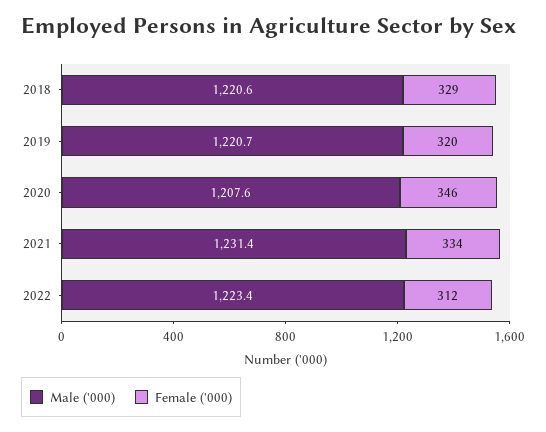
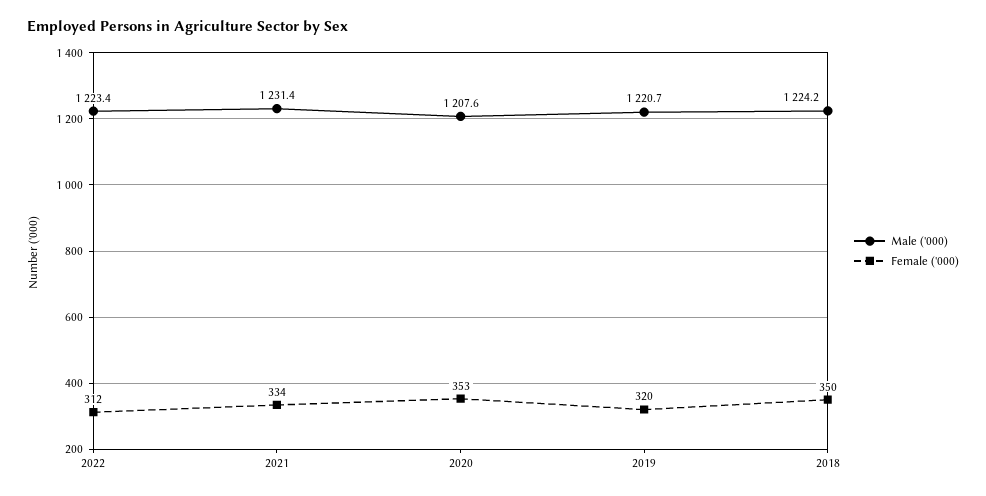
  {
    "Male ('000)": {
-     "2018": 1220.6,
+     "2018": 1224.2,
      "2019": 1220.7,
      "2020": 1207.6,
      "2021": 1231.4,
      "2022": 1223.4
    },
    "Female ('000)": {
-     "2018": 329,
+     "2018": 350,
      "2019": 320,
-     "2020": 346,
+     "2020": 353,
      "2021": 334,
      "2022": 312
    }
  }

